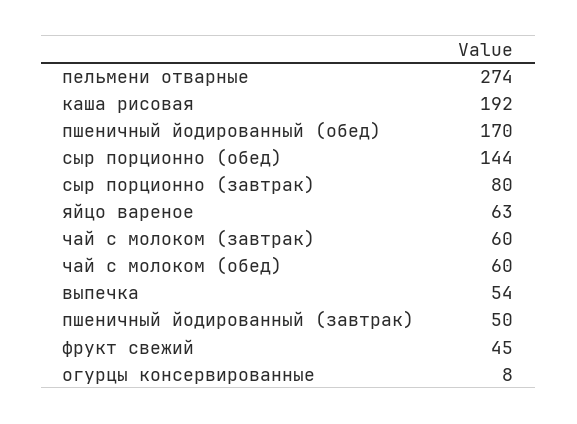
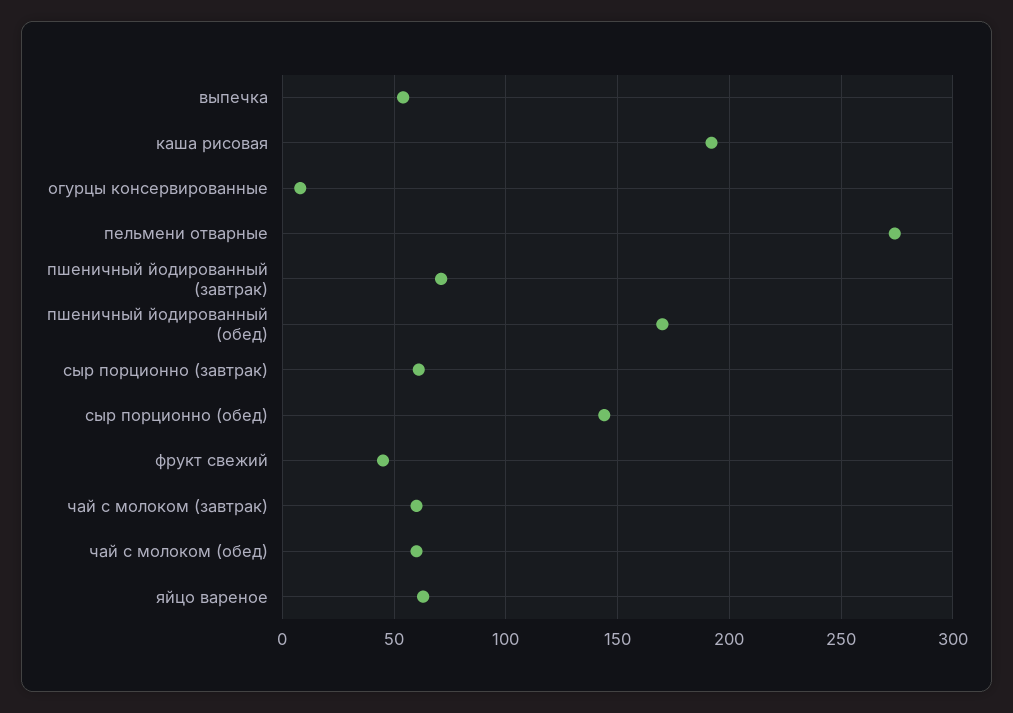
  {
    "пельмени отварные": 274,
    "каша рисовая": 192,
    "пшеничный йодированный (обед)": 170,
    "сыр порционно (обед)": 144,
-   "сыр порционно (завтрак)": 80,
+   "сыр порционно (завтрак)": 60,
    "яйцо вареное": 63,
    "чай с молоком (завтрак)": 60,
    "чай с молоком (обед)": 60,
    "выпечка": 54,
-   "пшеничный йодированный (завтрак)": 50,
+   "пшеничный йодированный (завтрак)": 70,
    "фрукт свежий": 45,
    "огурцы консервированные": 8
  }

